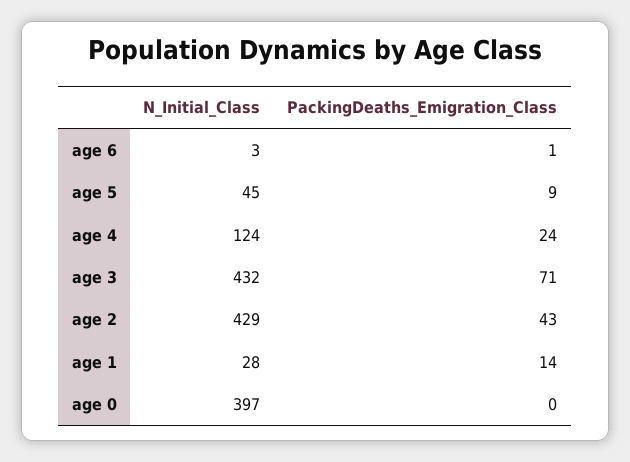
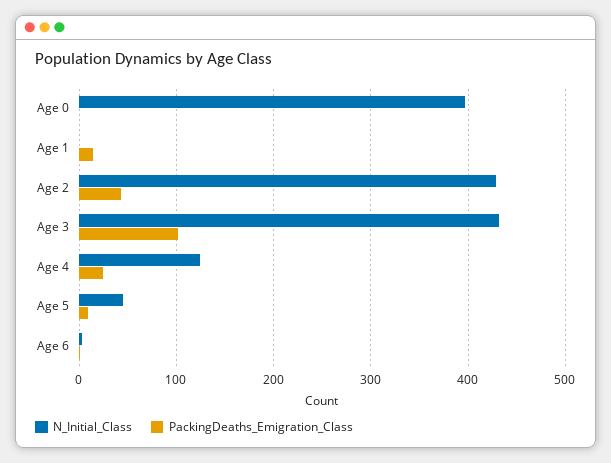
  {
    "N_Initial_Class": {
      "age 6": 3,
      "age 5": 45,
      "age 4": 124,
      "age 3": 432,
      "age 2": 429,
-     "age 1": 28,
+     "age 1": 0,
      "age 0": 397
    },
    "PackingDeaths_Emigration_Class": {
      "age 6": 1,
      "age 5": 9,
      "age 4": 24,
-     "age 3": 71,
+     "age 3": 100,
      "age 2": 43,
      "age 1": 14,
      "age 0": 0
    }
  }

